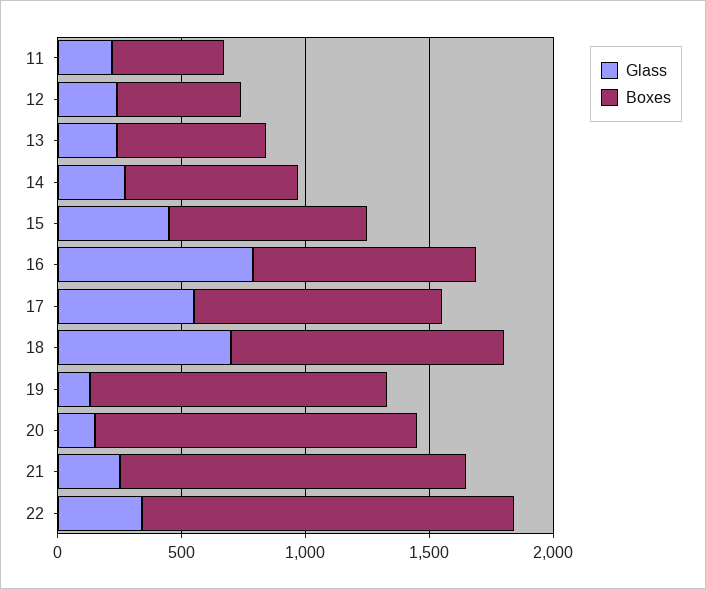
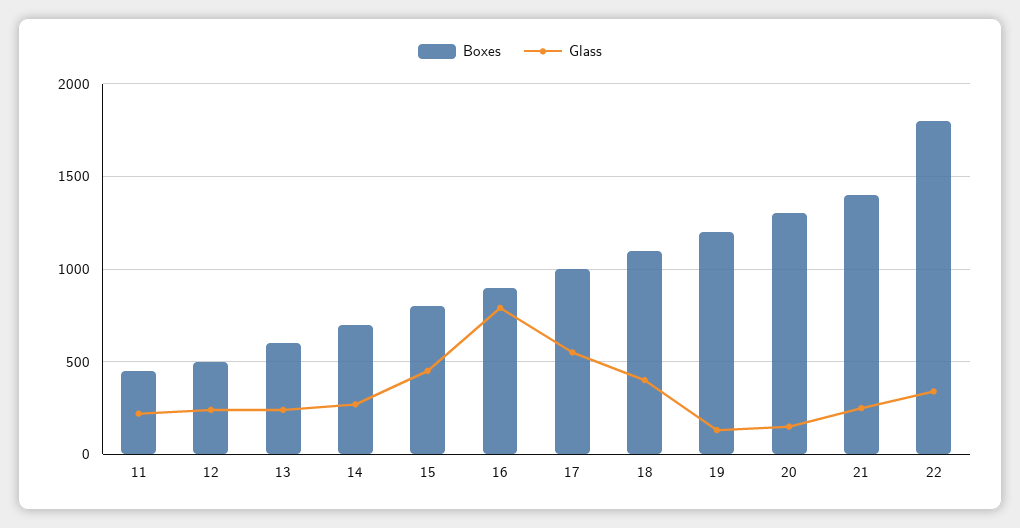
  {
    "Glass": {
      "11": 200,
      "12": 250,
      "13": 250,
      "14": 250,
      "15": 450,
      "16": 800,
      "17": 550,
-     "18": 700,
+     "18": 400,
      "19": 150,
      "20": 150,
      "21": 250,
      "22": 350
    },
    "Boxes": {
      "11": 450,
      "12": 500,
      "13": 600,
      "14": 700,
      "15": 800,
      "16": 900,
      "17": 1000,
      "18": 1100,
      "19": 1200,
      "20": 1300,
      "21": 1400,
-     "22": 1500
+     "22": 1800
    }
  }

